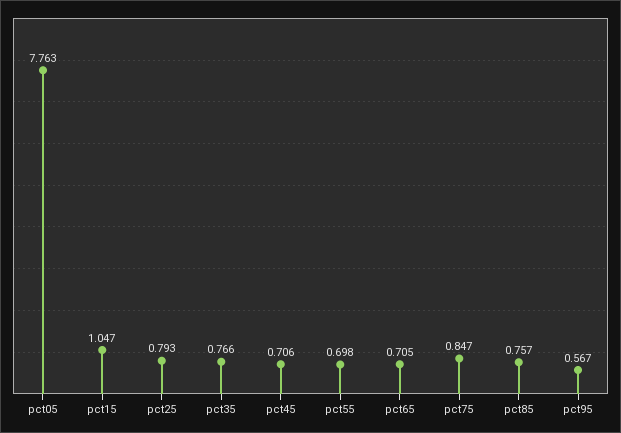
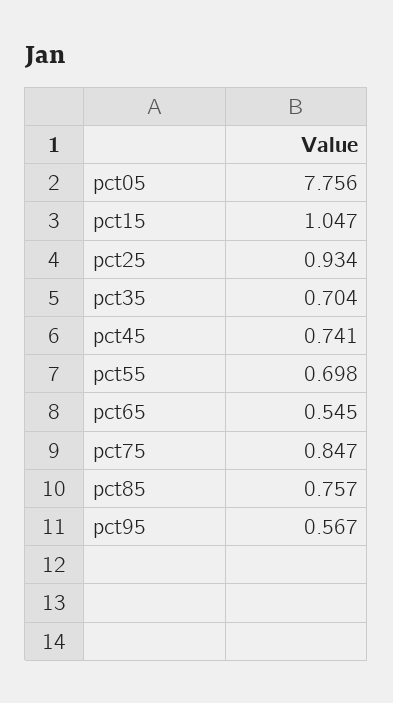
  {
-   "pct05": 7.763,
+   "pct05": 7.756,
    "pct15": 1.047,
-   "pct25": 0.793,
+   "pct25": 0.934,
-   "pct35": 0.766,
+   "pct35": 0.704,
-   "pct45": 0.706,
+   "pct45": 0.741,
    "pct55": 0.698,
-   "pct65": 0.705,
+   "pct65": 0.545,
    "pct75": 0.847,
    "pct85": 0.757,
    "pct95": 0.567
  }

